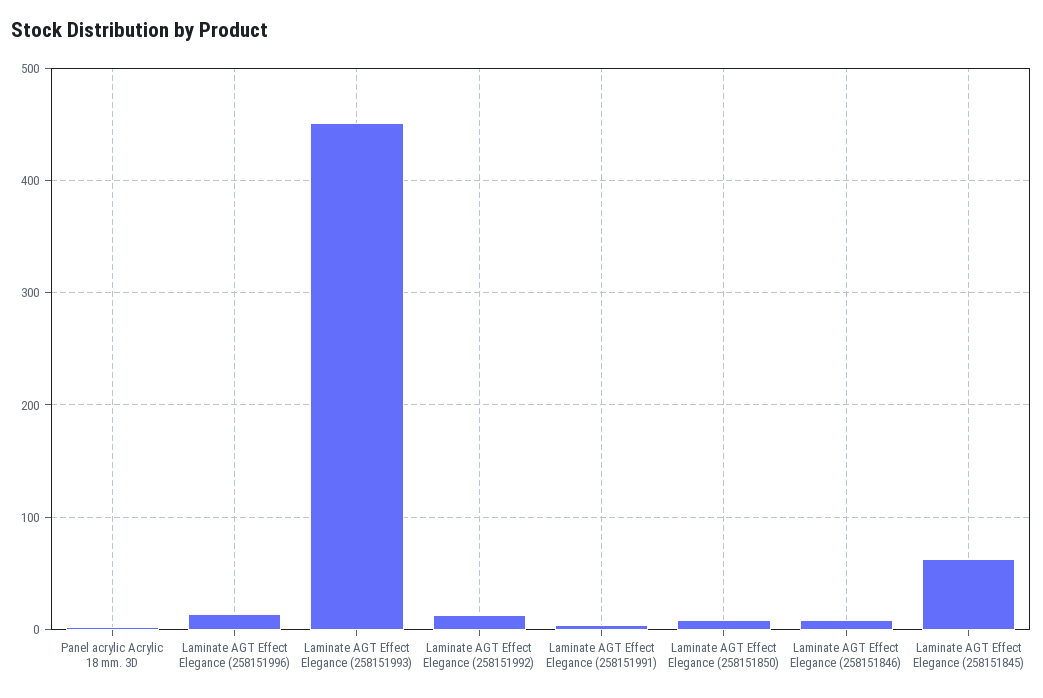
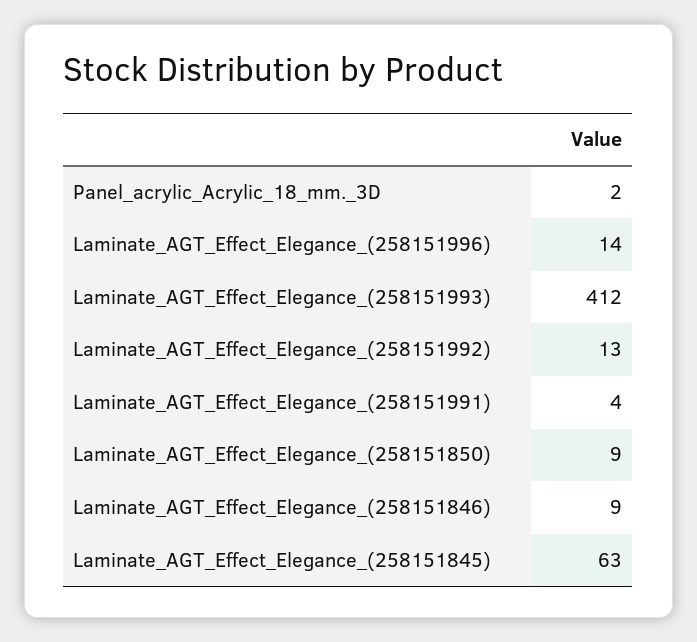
  {
    "Panel acrylic Acrylic 18 mm. 3D": 2,
    "Laminate AGT Effect Elegance (258151996)": 14,
-   "Laminate AGT Effect Elegance (258151993)": 450,
+   "Laminate AGT Effect Elegance (258151993)": 412,
    "Laminate AGT Effect Elegance (258151992)": 13,
    "Laminate AGT Effect Elegance (258151991)": 4,
    "Laminate AGT Effect Elegance (258151850)": 9,
    "Laminate AGT Effect Elegance (258151846)": 9,
    "Laminate AGT Effect Elegance (258151845)": 63
  }

